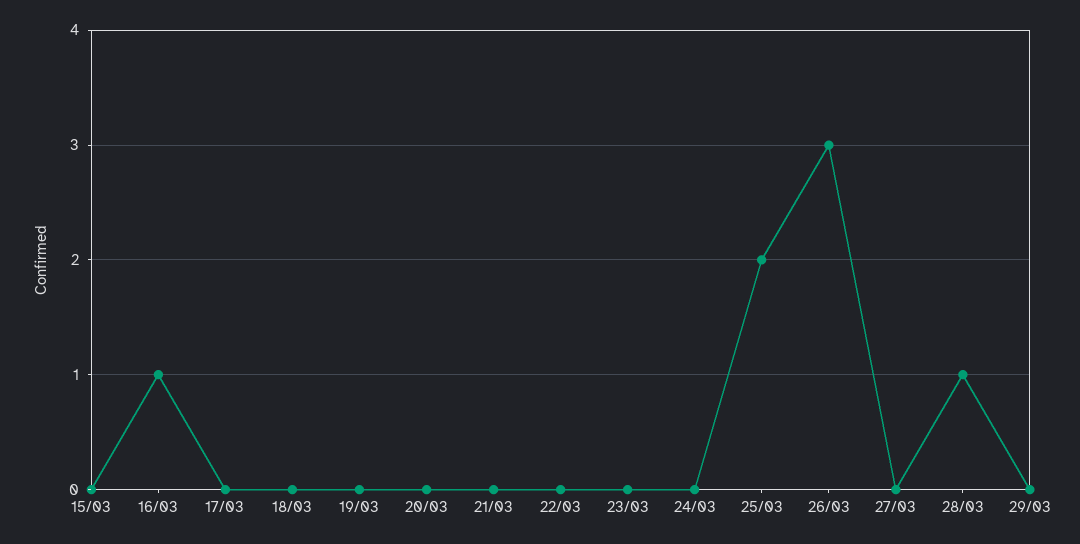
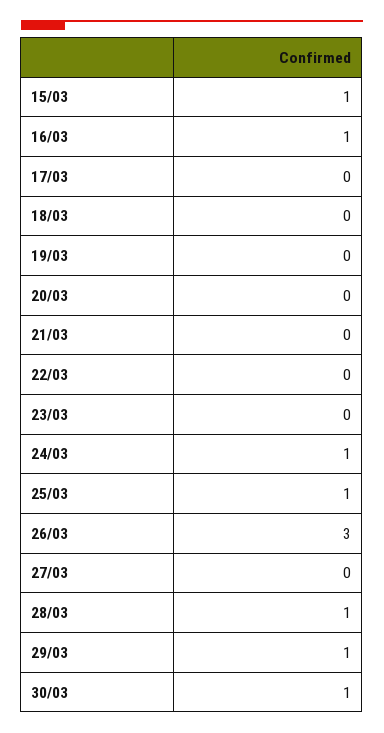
  {
-   "15/03": 0,
+   "15/03": 1,
    "16/03": 1,
    "17/03": 0,
    "18/03": 0,
    "19/03": 0,
    "20/03": 0,
    "21/03": 0,
    "22/03": 0,
    "23/03": 0,
-   "24/03": 0,
+   "24/03": 1,
-   "25/03": 2,
+   "25/03": 1,
    "26/03": 3,
    "27/03": 0,
    "28/03": 1,
-   "29/03": 0
+   "29/03": 1,
+   "30/03": 1
  }

